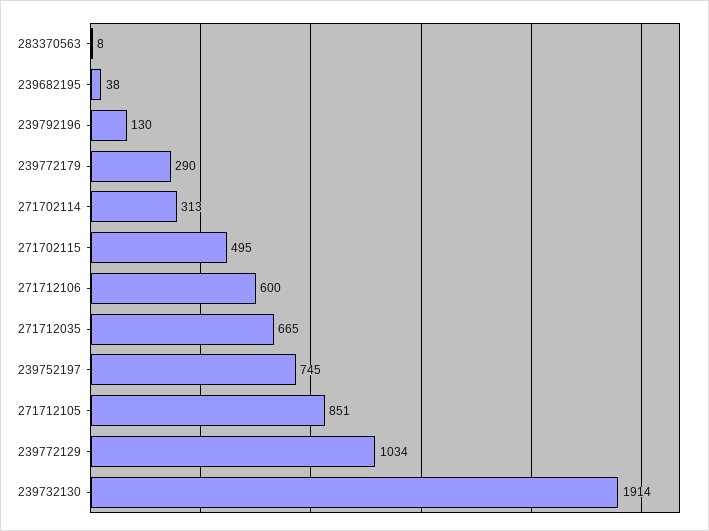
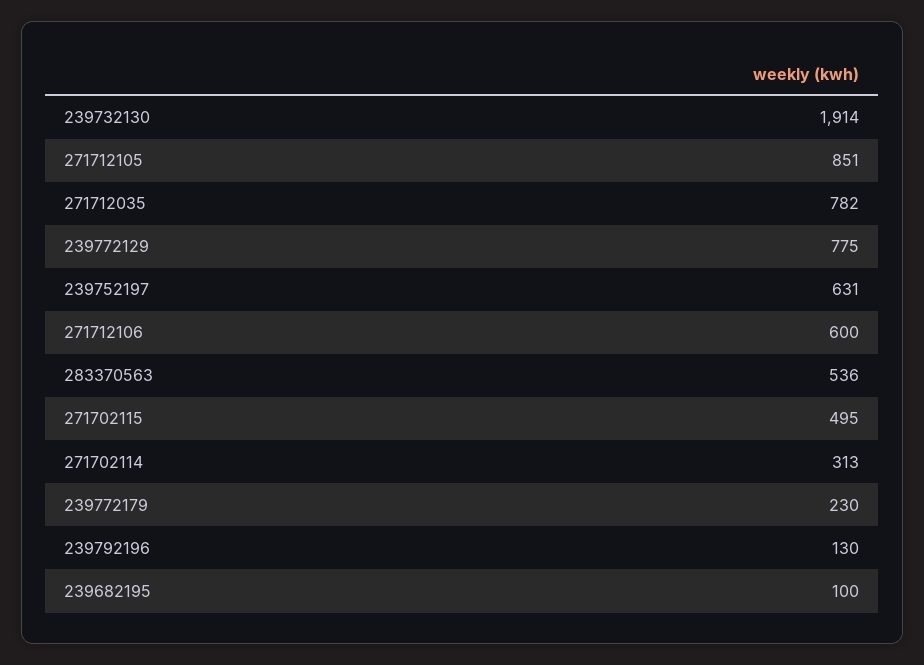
  {
-   "283370563": 8,
+   "283370563": 536,
-   "239682195": 38,
+   "239682195": 100,
    "239792196": 130,
-   "239772179": 290,
+   "239772179": 230,
    "271702114": 313,
    "271702115": 495,
    "271712106": 600,
-   "271712035": 665,
+   "271712035": 782,
-   "239752197": 745,
+   "239752197": 631,
    "271712105": 851,
-   "239772129": 1034,
+   "239772129": 775,
    "239732130": 1914
  }

